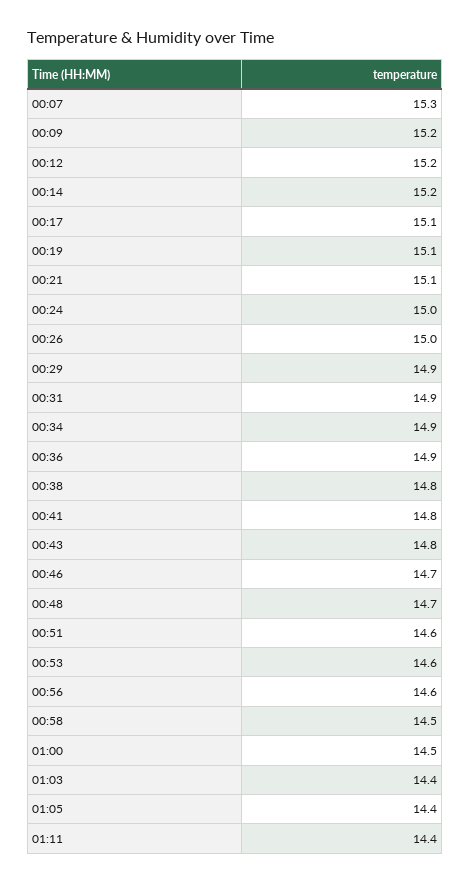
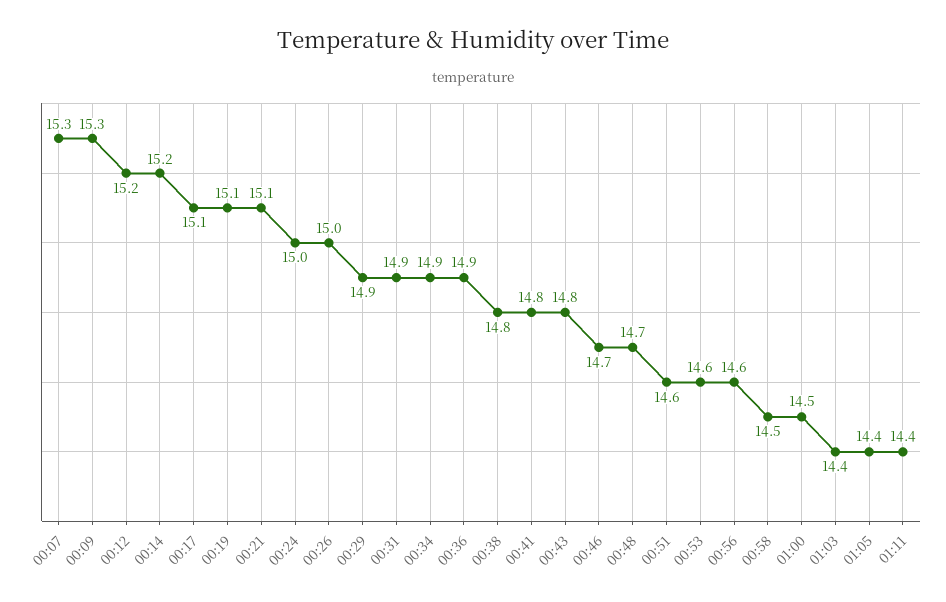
  {
    "00:07": 15.3,
-   "00:09": 15.2,
+   "00:09": 15.3,
    "00:12": 15.2,
    "00:14": 15.2,
    "00:17": 15.1,
    "00:19": 15.1,
    "00:21": 15.1,
    "00:24": 15,
    "00:26": 15,
    "00:29": 14.9,
    "00:31": 14.9,
    "00:34": 14.9,
    "00:36": 14.9,
    "00:38": 14.8,
    "00:41": 14.8,
    "00:43": 14.8,
    "00:46": 14.7,
    "00:48": 14.7,
    "00:51": 14.6,
    "00:53": 14.6,
    "00:56": 14.6,
    "00:58": 14.5,
    "01:00": 14.5,
    "01:03": 14.4,
    "01:05": 14.4,
    "01:11": 14.4
  }

